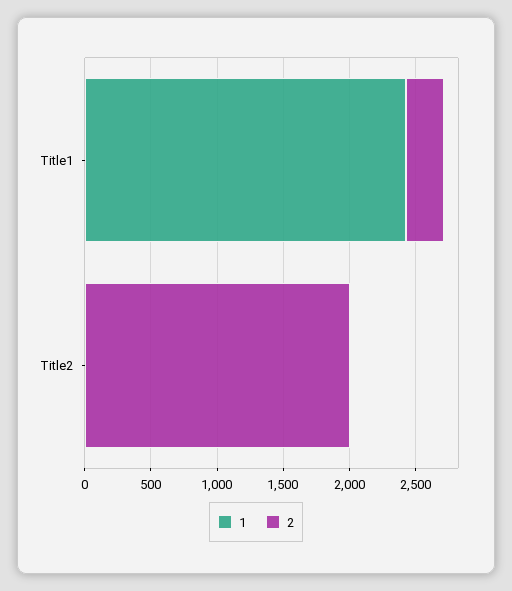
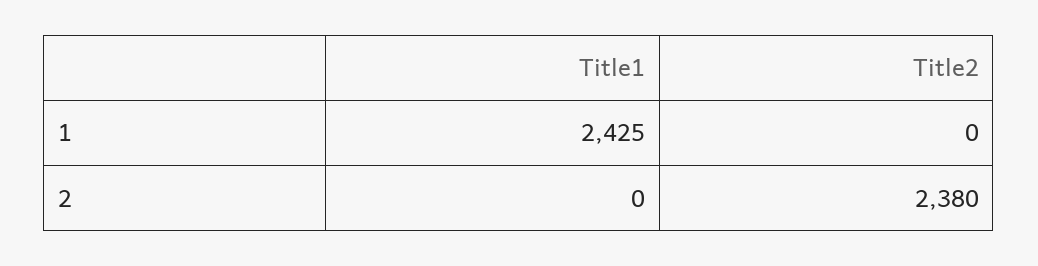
  {
    "1": {
      "Title1": 2425,
      "Title2": 0
    },
    "2": {
-     "Title1": 300,
+     "Title1": 0,
-     "Title2": 2000
+     "Title2": 2380
    }
  }

